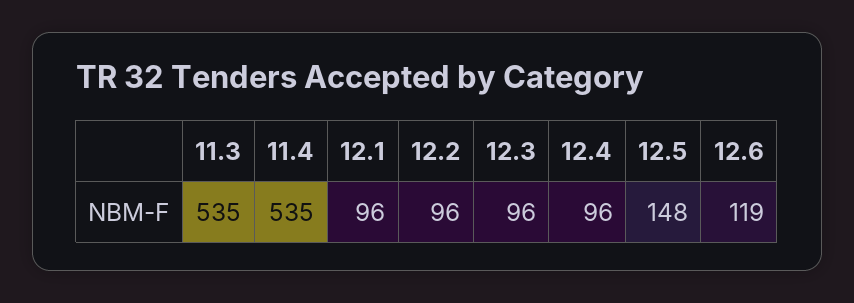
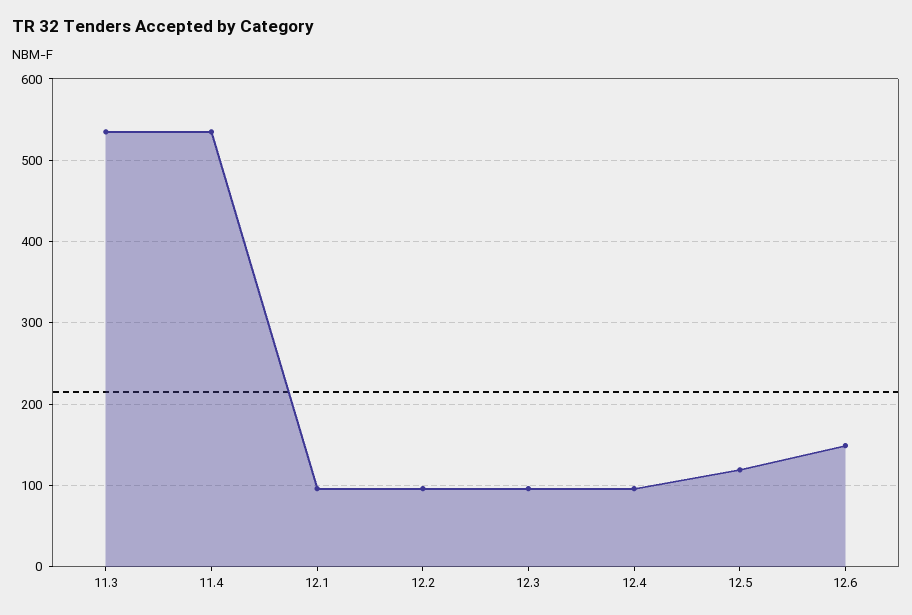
  {
    "11.3": 535,
    "11.4": 535,
    "12.1": 96,
    "12.2": 96,
    "12.3": 96,
    "12.4": 96,
-   "12.5": 148,
+   "12.5": 120,
-   "12.6": 119
+   "12.6": 150
  }

